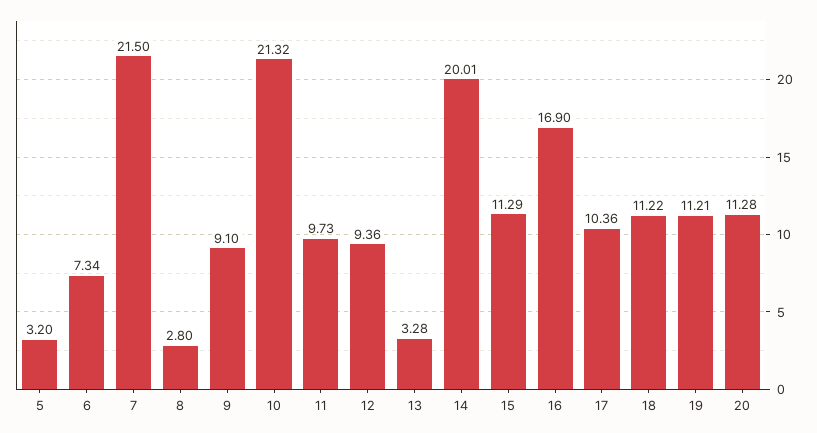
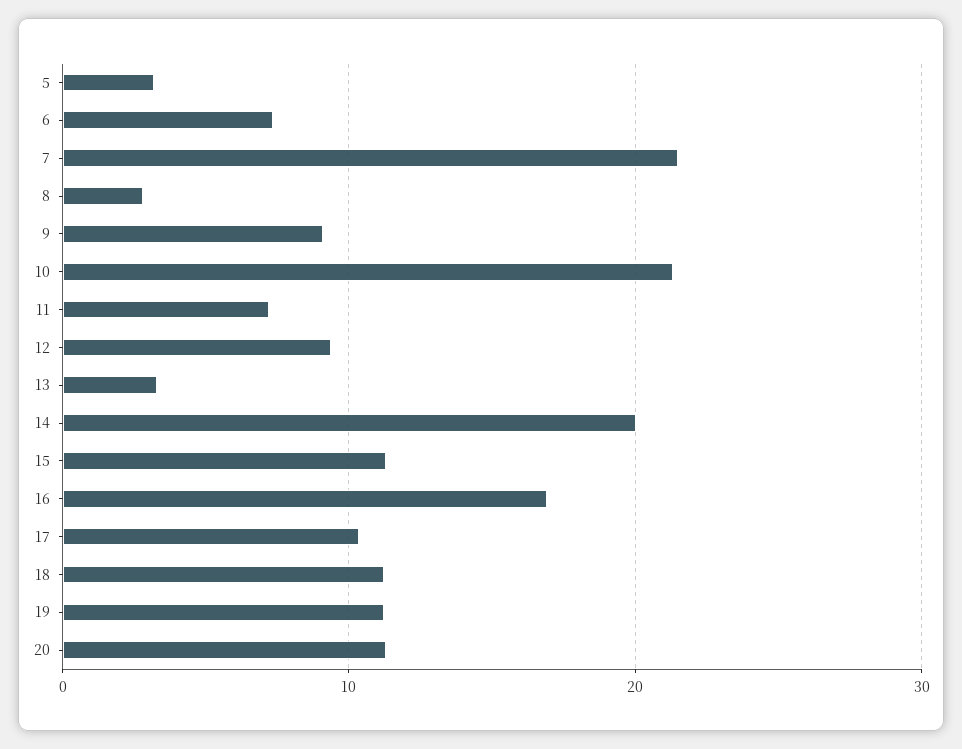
  {
    "5": 3.2,
    "6": 7.34,
    "7": 21.5,
    "8": 2.8,
    "9": 9.1,
    "10": 21.32,
-   "11": 9.73,
+   "11": 7,
    "12": 9.36,
    "13": 3.28,
    "14": 20.01,
    "15": 11.29,
    "16": 16.9,
    "17": 10.36,
    "18": 11.22,
    "19": 11.21,
    "20": 11.28
  }

